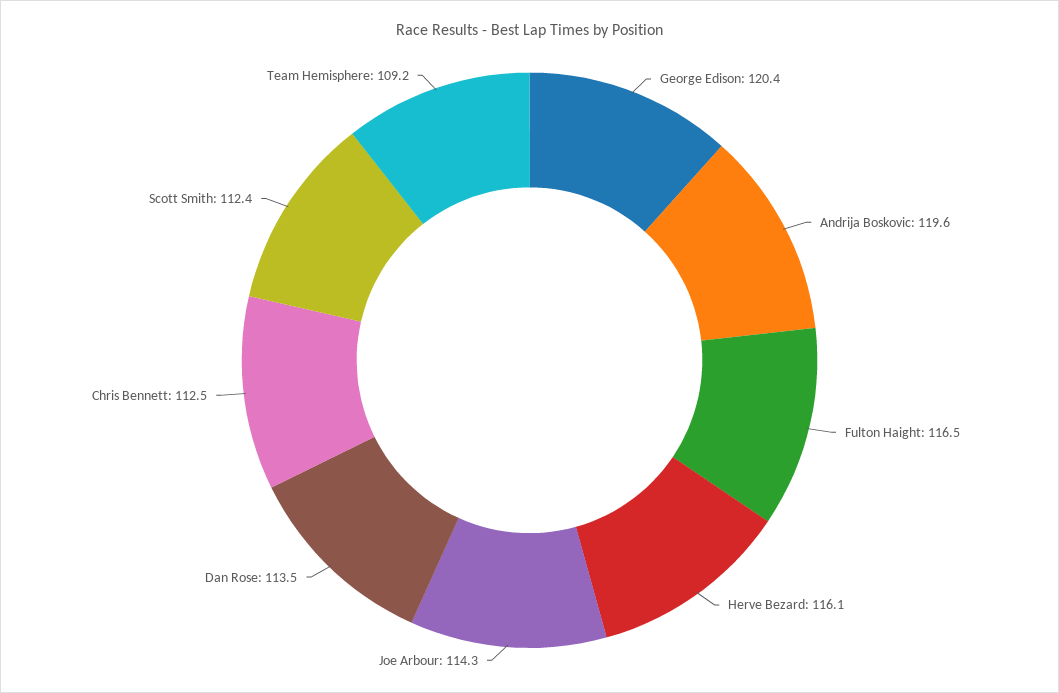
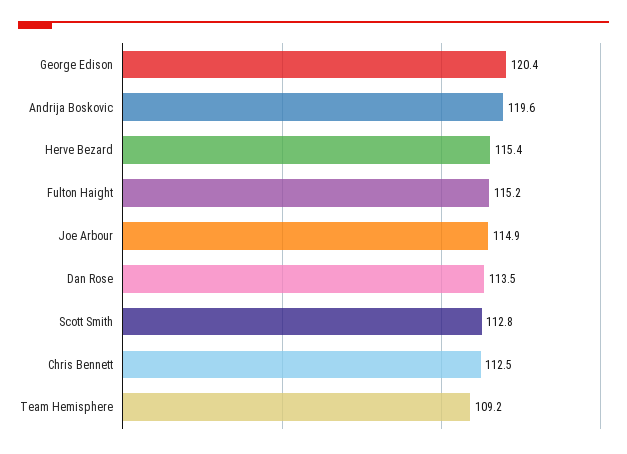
  {
    "George Edison": 120.4,
    "Andrija Boskovic": 119.6,
-   "Fulton Haight": 116.5,
+   "Fulton Haight": 115.2,
-   "Herve Bezard": 116.1,
+   "Herve Bezard": 115.4,
-   "Joe Arbour": 114.3,
+   "Joe Arbour": 114.9,
    "Dan Rose": 113.5,
    "Chris Bennett": 112.5,
-   "Scott Smith": 112.4,
+   "Scott Smith": 112.8,
    "Team Hemisphere": 109.2
  }

